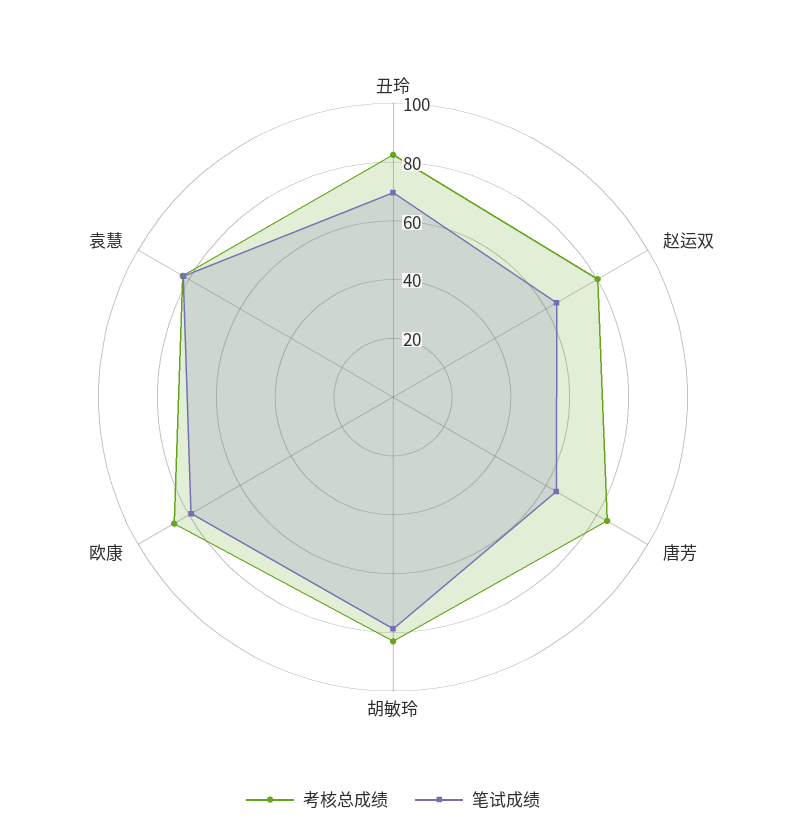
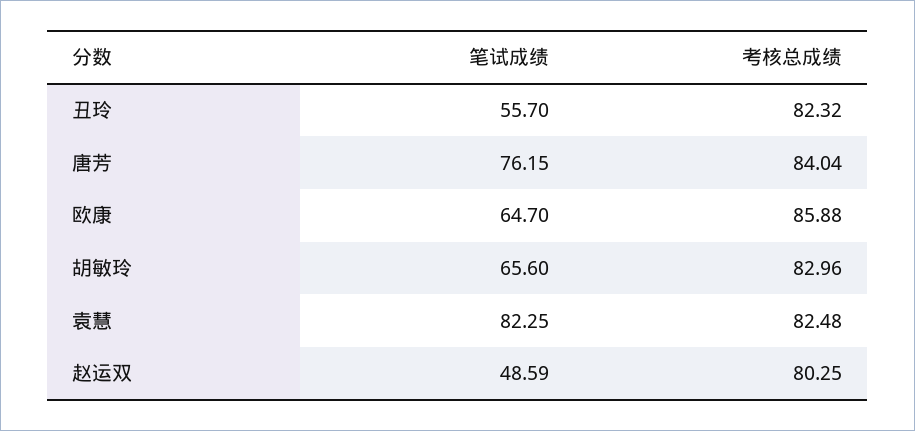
  {
    "考核总成绩": {
      "丑玲": 82.32,
      "赵运双": 80.25,
      "唐芳": 84.04,
      "胡敏玲": 82.96,
      "欧康": 85.88,
      "袁慧": 82.48
    },
    "笔试成绩": {
-     "丑玲": 70,
+     "丑玲": 55.7,
-     "赵运双": 65,
+     "赵运双": 48.59,
-     "唐芳": 65,
+     "唐芳": 76.15,
-     "胡敏玲": 80,
+     "胡敏玲": 65.6,
-     "欧康": 80,
+     "欧康": 64.7,
      "袁慧": 82.25
    }
  }

